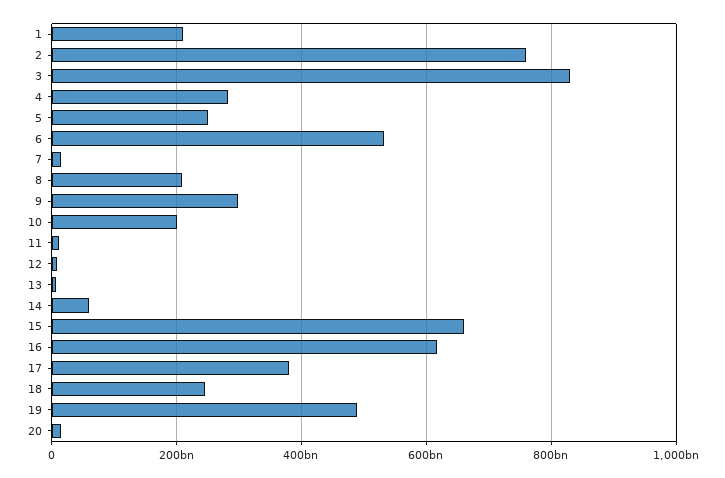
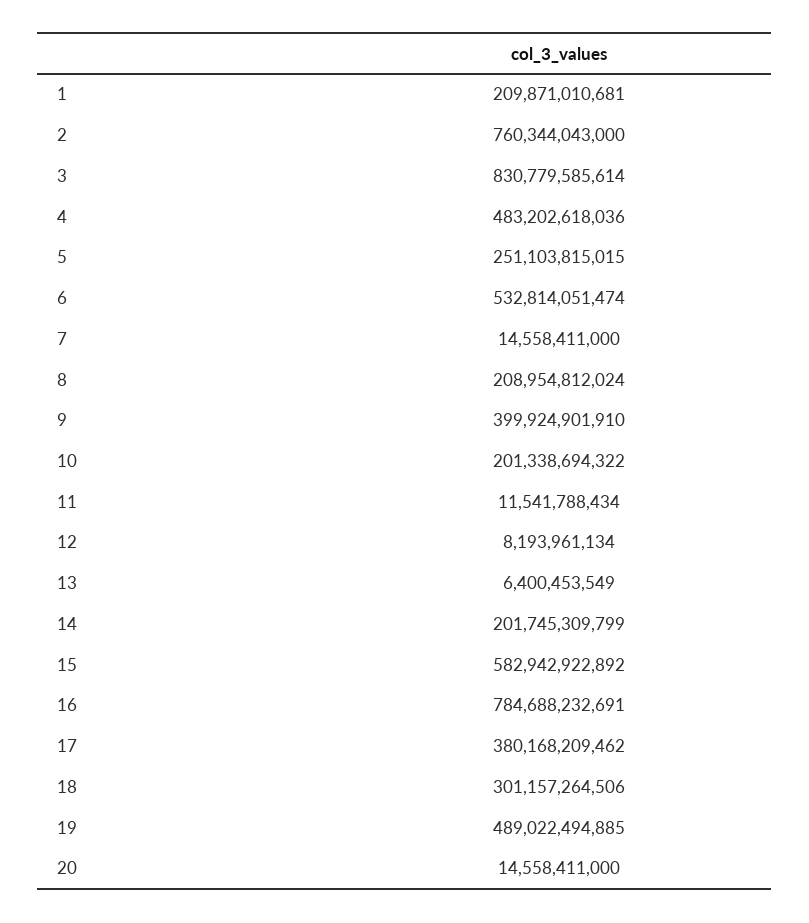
  {
    "1": 209871010681,
    "2": 760344043000,
    "3": 830779585614,
-   "4": 280000000000,
+   "4": 483202618036,
    "5": 251103815015,
    "6": 532814051474,
    "7": 14558411000,
    "8": 208954812024,
-   "9": 300000000000,
+   "9": 399924901910,
    "10": 201338694322,
    "11": 11541788434,
    "12": 8193961134,
    "13": 6400453549,
-   "14": 60000000000,
+   "14": 201745309799,
-   "15": 660000000000,
+   "15": 582942922892,
-   "16": 620000000000,
+   "16": 784688232691,
    "17": 380168209462,
-   "18": 240000000000,
+   "18": 301157264506,
    "19": 489022494885,
    "20": 14558411000
  }

